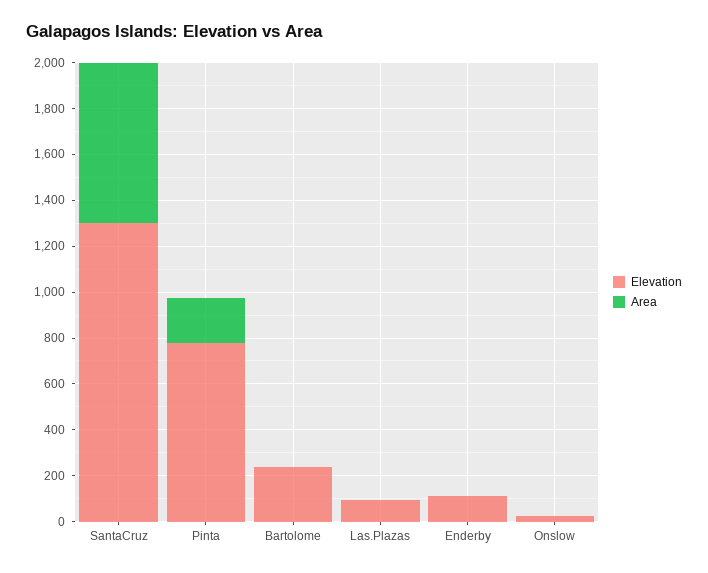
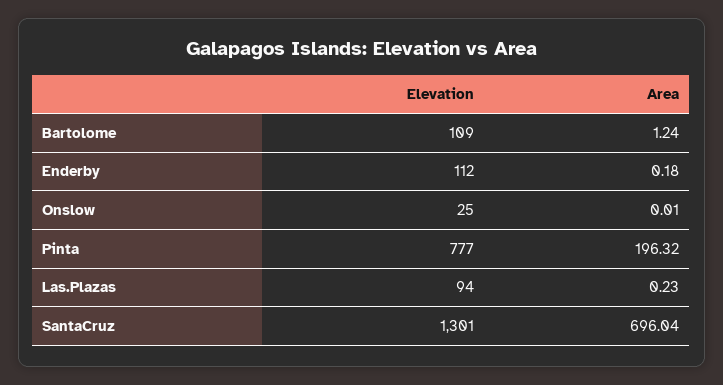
  {
    "Elevation": {
      "SantaCruz": 1301,
      "Pinta": 777,
-     "Bartolome": 250,
+     "Bartolome": 109,
      "Las.Plazas": 94,
      "Enderby": 112,
      "Onslow": 25
    },
    "Area": {
      "SantaCruz": 696.04,
      "Pinta": 196.32,
      "Bartolome": 1.24,
      "Las.Plazas": 0.23,
      "Enderby": 0.18,
      "Onslow": 0.01
    }
  }

